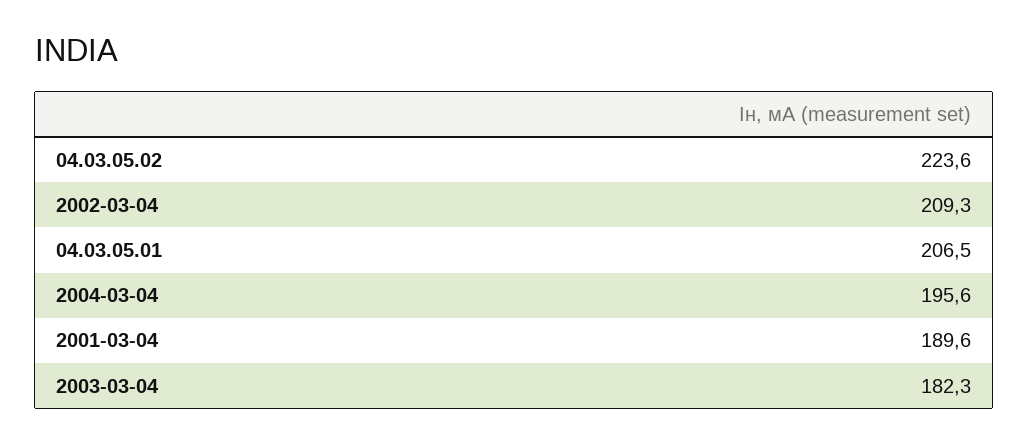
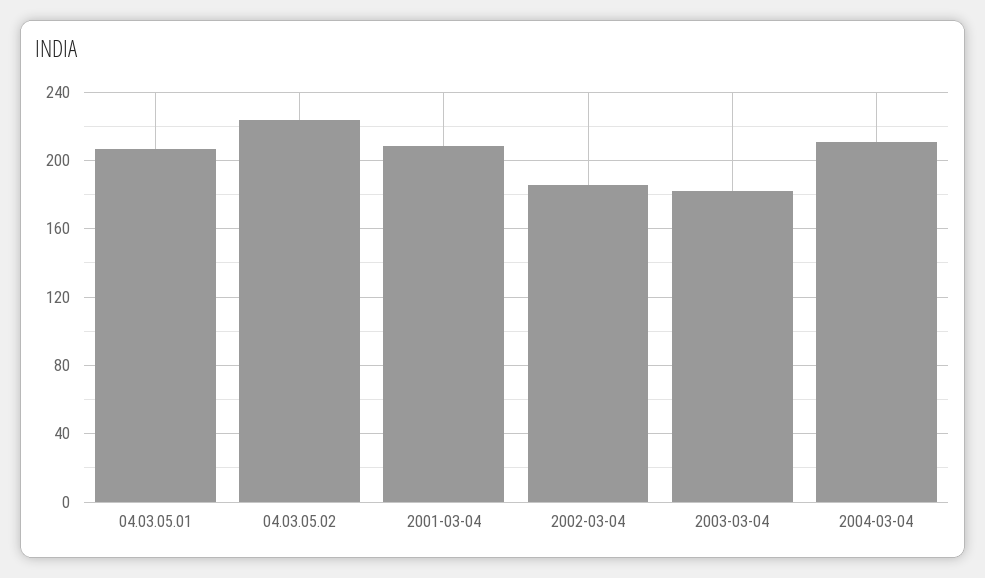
  {
    "04.03.05.02": 223.6,
-   "2002-03-04": 209.3,
+   "2002-03-04": 185,
    "04.03.05.01": 206.5,
-   "2004-03-04": 195.6,
+   "2004-03-04": 210,
-   "2001-03-04": 189.6,
+   "2001-03-04": 210,
    "2003-03-04": 182.3
  }

